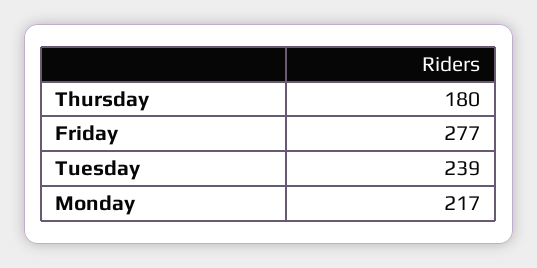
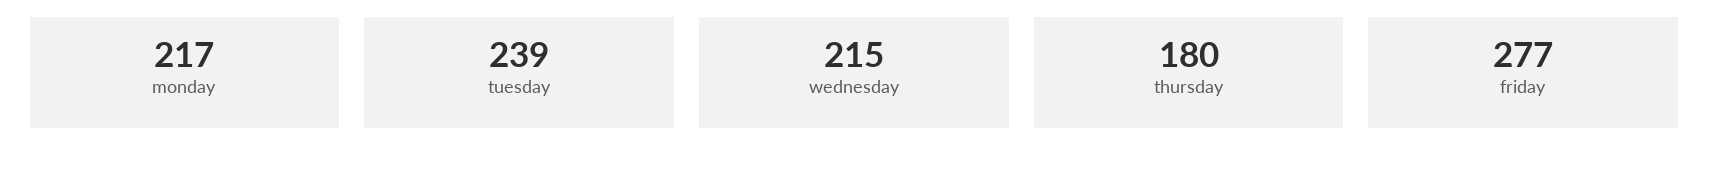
  {
    "Thursday": 180,
    "Friday": 277,
    "Tuesday": 239,
-   "Monday": 217
+   "Monday": 217,
+   "wednesday": 215
  }

